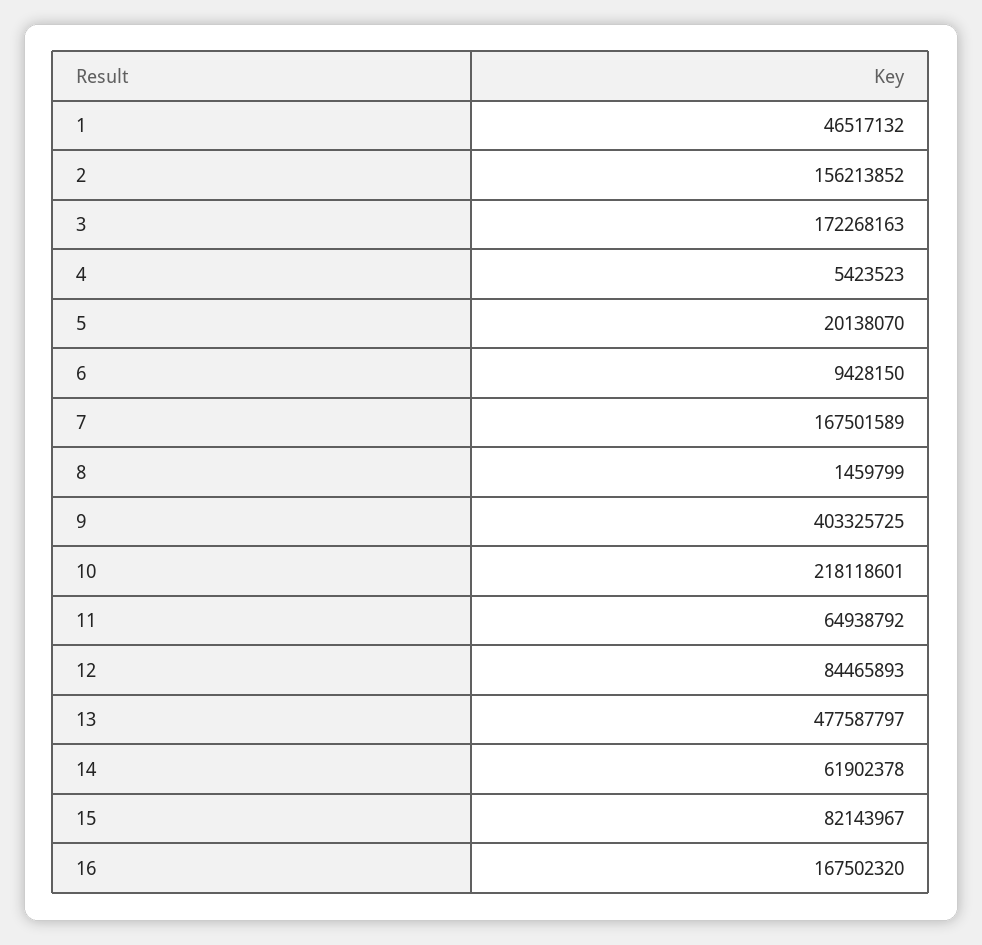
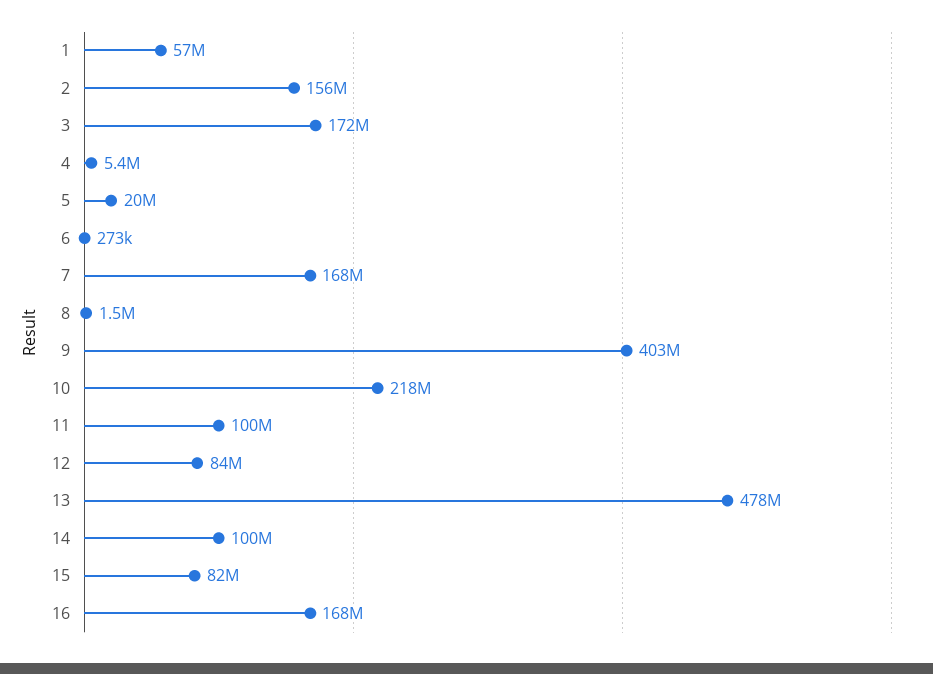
  {
-   "1": 46517132,
+   "1": 57000000,
    "2": 156213852,
    "3": 172268163,
    "4": 5423523,
    "5": 20138070,
-   "6": 9428150,
+   "6": 273000,
    "7": 167501589,
    "8": 1459799,
    "9": 403325725,
    "10": 218118601,
-   "11": 64938792,
+   "11": 100000000,
    "12": 84465893,
    "13": 477587797,
-   "14": 61902378,
+   "14": 100000000,
    "15": 82143967,
    "16": 167502320
  }

